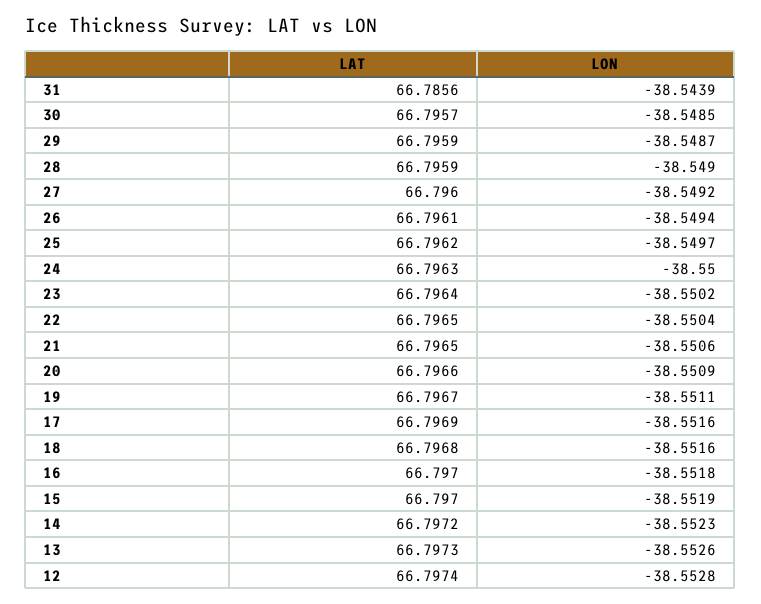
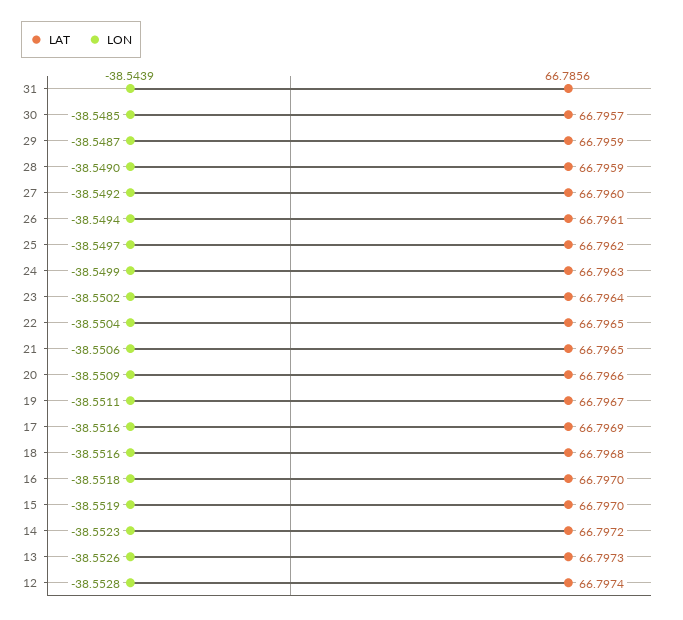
  {
    "LAT": {
      "31": 66.7856,
      "30": 66.7957,
      "29": 66.7959,
      "28": 66.7959,
      "27": 66.796,
      "26": 66.7961,
      "25": 66.7962,
      "24": 66.7963,
      "23": 66.7964,
      "22": 66.7965,
      "21": 66.7965,
      "20": 66.7966,
      "19": 66.7967,
      "17": 66.7969,
      "18": 66.7968,
      "16": 66.797,
      "15": 66.797,
      "14": 66.7972,
      "13": 66.7973,
      "12": 66.7974
    },
    "LON": {
      "31": -38.5439,
      "30": -38.5485,
      "29": -38.5487,
      "28": -38.549,
      "27": -38.5492,
      "26": -38.5494,
      "25": -38.5497,
-     "24": -38.55,
+     "24": -38.5499,
      "23": -38.5502,
      "22": -38.5504,
      "21": -38.5506,
      "20": -38.5509,
      "19": -38.5511,
      "17": -38.5516,
      "18": -38.5516,
      "16": -38.5518,
      "15": -38.5519,
      "14": -38.5523,
      "13": -38.5526,
      "12": -38.5528
    }
  }

